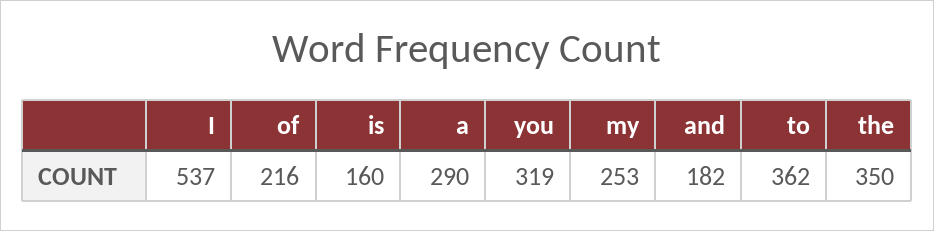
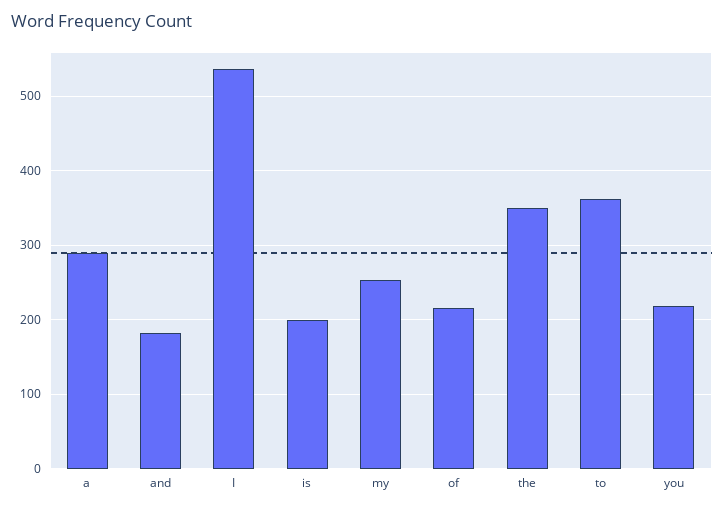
  {
    "I": 537,
    "of": 216,
-   "is": 160,
+   "is": 200,
    "a": 290,
-   "you": 319,
+   "you": 220,
    "my": 253,
    "and": 182,
    "to": 362,
    "the": 350
  }

